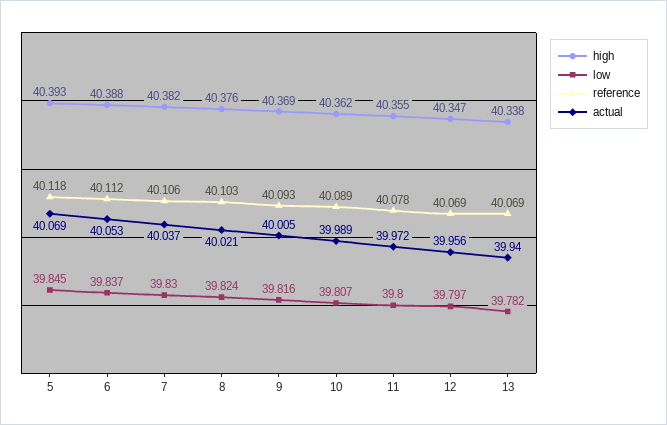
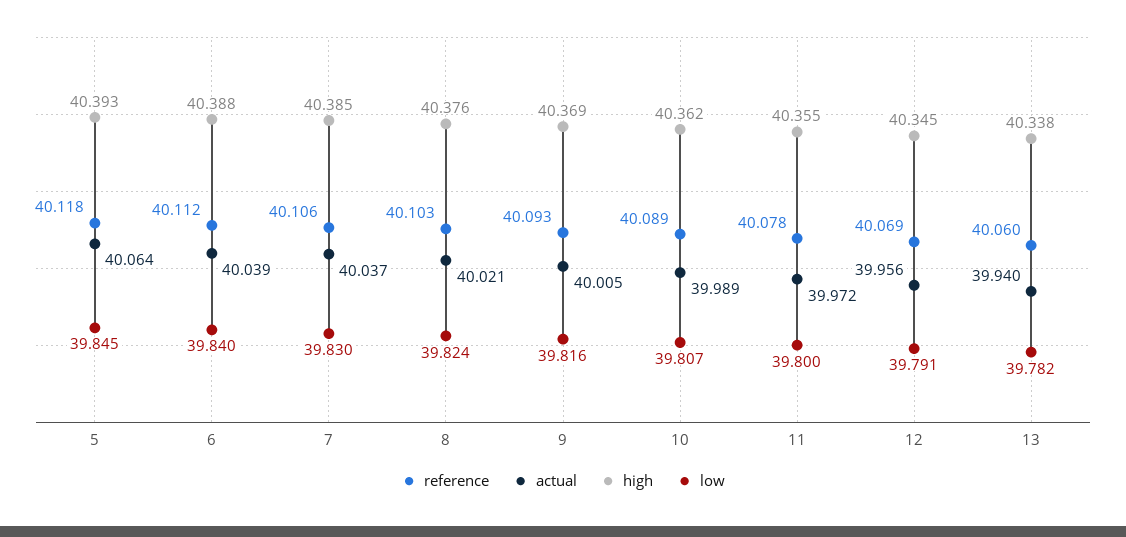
  {
    "high": {
      "5": 40.393,
      "6": 40.388,
-     "7": 40.382,
+     "7": 40.385,
      "8": 40.376,
      "9": 40.369,
      "10": 40.362,
      "11": 40.355,
-     "12": 40.347,
+     "12": 40.345,
      "13": 40.338
    },
    "low": {
      "5": 39.845,
-     "6": 39.837,
+     "6": 39.84,
      "7": 39.83,
      "8": 39.824,
      "9": 39.816,
      "10": 39.807,
      "11": 39.8,
-     "12": 39.797,
+     "12": 39.791,
      "13": 39.782
    },
    "reference": {
      "5": 40.118,
      "6": 40.112,
      "7": 40.106,
      "8": 40.103,
      "9": 40.093,
      "10": 40.089,
      "11": 40.078,
      "12": 40.069,
-     "13": 40.069
+     "13": 40.06
    },
    "actual": {
-     "5": 40.069,
+     "5": 40.064,
-     "6": 40.053,
+     "6": 40.039,
      "7": 40.037,
      "8": 40.021,
      "9": 40.005,
      "10": 39.989,
      "11": 39.972,
      "12": 39.956,
      "13": 39.94
    }
  }

